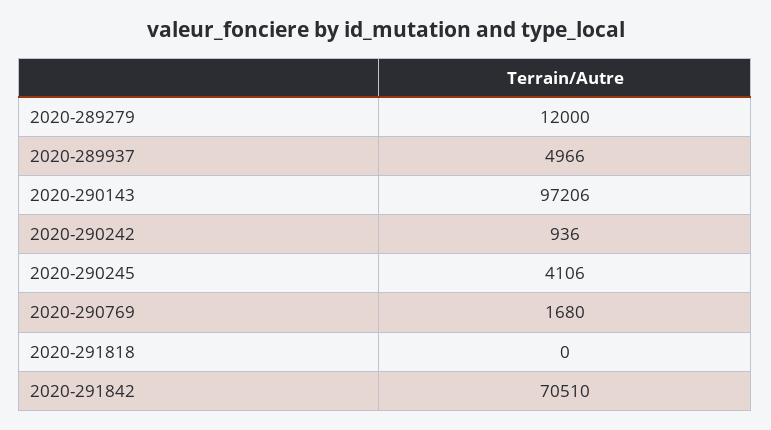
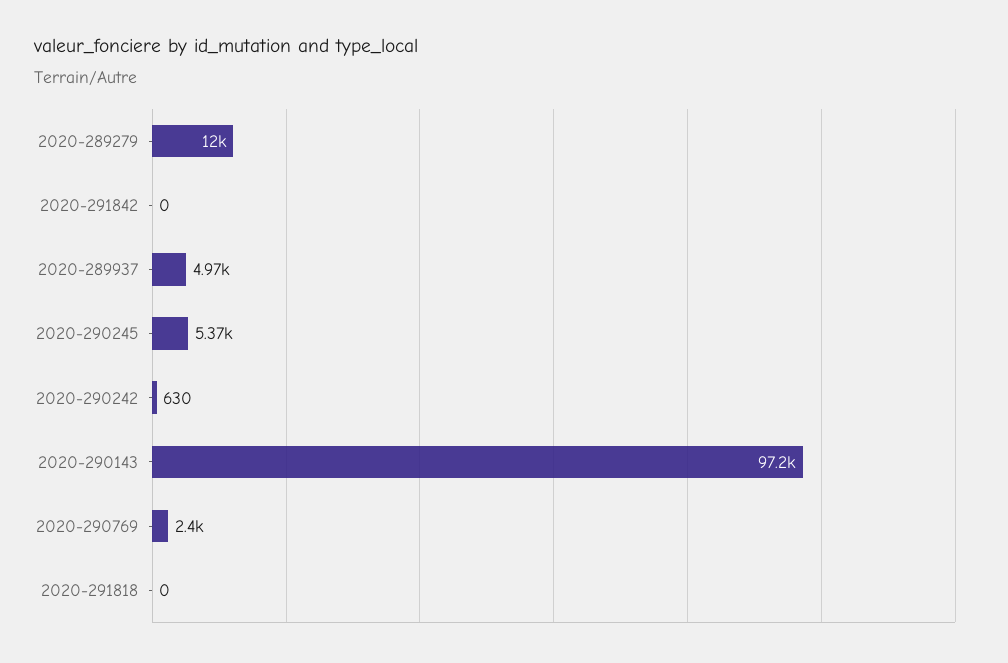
  {
    "2020-289279": 12000,
    "2020-289937": 4966,
    "2020-290143": 97206,
-   "2020-290242": 936,
+   "2020-290242": 630,
-   "2020-290245": 4106,
+   "2020-290245": 5370,
-   "2020-290769": 1680,
+   "2020-290769": 2400,
    "2020-291818": 0,
-   "2020-291842": 70510
+   "2020-291842": 0
  }

